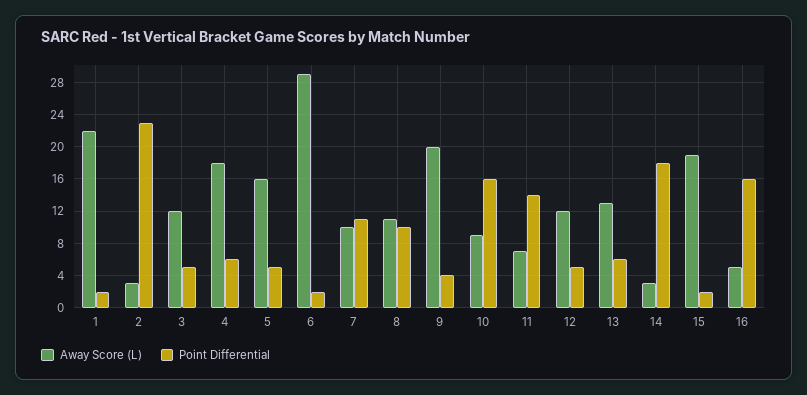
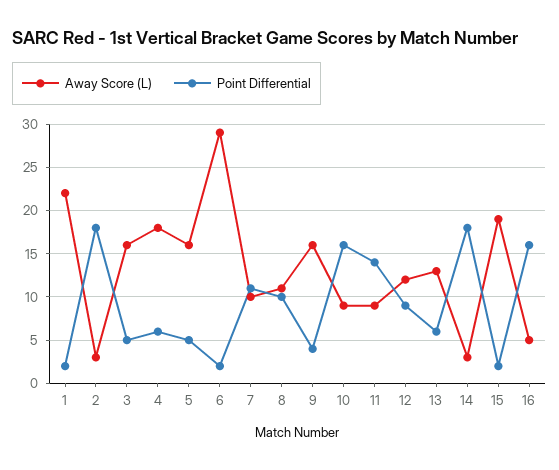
  {
    "Away Score (L)": {
      "1": 22,
      "2": 3,
-     "3": 12,
+     "3": 16,
      "4": 18,
      "5": 16,
      "6": 29,
      "7": 10,
      "8": 11,
-     "9": 20,
+     "9": 16,
      "10": 9,
-     "11": 7,
+     "11": 9,
      "12": 12,
      "13": 13,
      "14": 3,
      "15": 19,
      "16": 5
    },
    "Point Differential": {
      "1": 2,
-     "2": 23,
+     "2": 18,
      "3": 5,
      "4": 6,
      "5": 5,
      "6": 2,
      "7": 11,
      "8": 10,
      "9": 4,
      "10": 16,
      "11": 14,
-     "12": 5,
+     "12": 9,
      "13": 6,
      "14": 18,
      "15": 2,
      "16": 16
    }
  }

